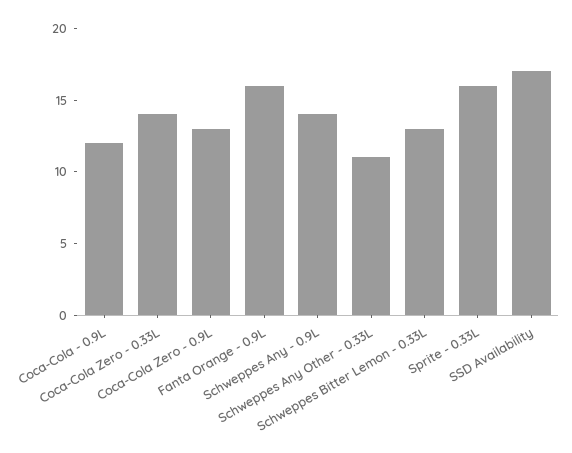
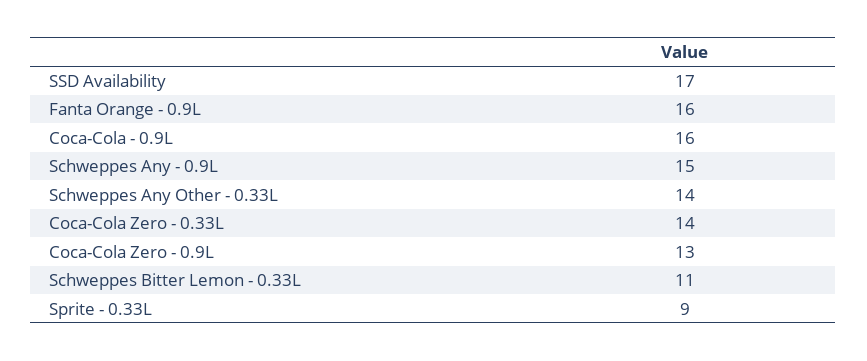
  {
-   "Coca-Cola - 0.9L": 12,
+   "Coca-Cola - 0.9L": 16,
    "Coca-Cola Zero - 0.33L": 14,
    "Coca-Cola Zero - 0.9L": 13,
    "Fanta Orange - 0.9L": 16,
-   "Schweppes Any - 0.9L": 14,
+   "Schweppes Any - 0.9L": 15,
-   "Schweppes Any Other - 0.33L": 11,
+   "Schweppes Any Other - 0.33L": 14,
-   "Schweppes Bitter Lemon - 0.33L": 13,
+   "Schweppes Bitter Lemon - 0.33L": 11,
-   "Sprite - 0.33L": 16,
+   "Sprite - 0.33L": 9,
    "SSD Availability": 17
  }

